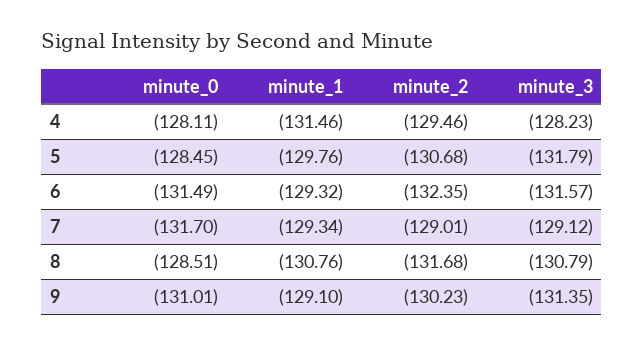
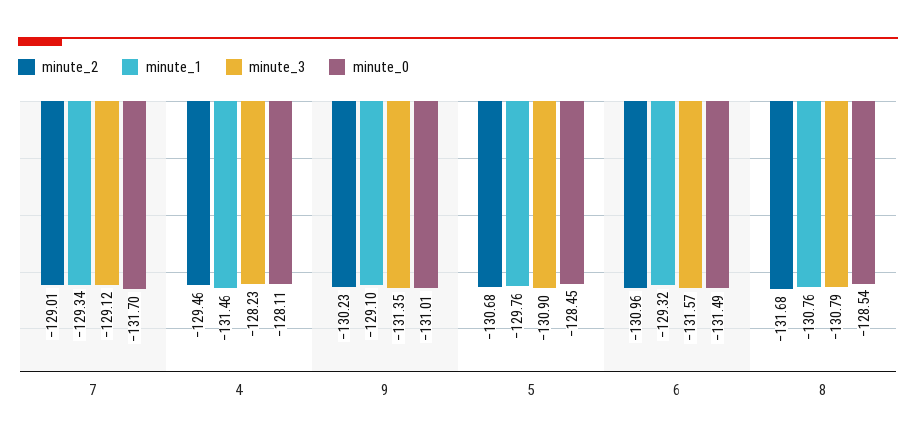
  {
    "minute_0": {
      "4": -128.11,
      "5": -128.45,
      "6": -131.49,
      "7": -131.7,
-     "8": -128.51,
+     "8": -128.54,
      "9": -131.01
    },
    "minute_1": {
      "4": -131.46,
      "5": -129.76,
      "6": -129.32,
      "7": -129.34,
      "8": -130.76,
      "9": -129.1
    },
    "minute_2": {
      "4": -129.46,
      "5": -130.68,
-     "6": -132.35,
+     "6": -130.96,
      "7": -129.01,
      "8": -131.68,
      "9": -130.23
    },
    "minute_3": {
      "4": -128.23,
-     "5": -131.79,
+     "5": -130.9,
      "6": -131.57,
      "7": -129.12,
      "8": -130.79,
      "9": -131.35
    }
  }

